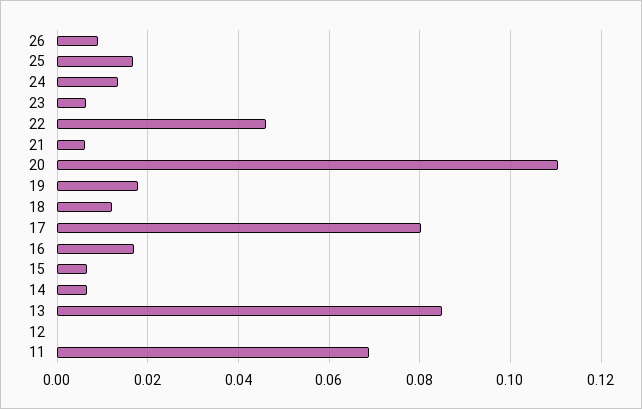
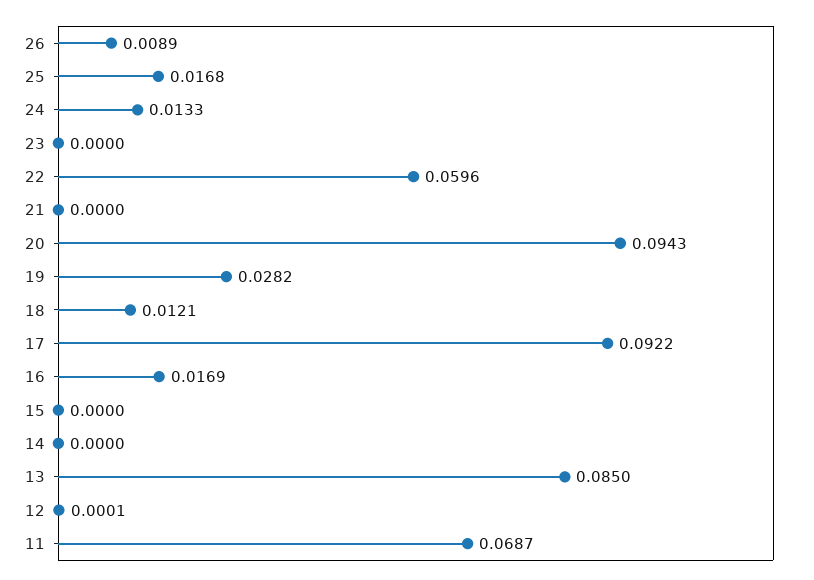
  {
    "26": 0.0089,
    "25": 0.0168,
    "24": 0.0133,
-   "23": 0.006,
+   "23": 0,
-   "22": 0.046,
+   "22": 0.0596,
-   "21": 0.006,
+   "21": 0,
-   "20": 0.11,
+   "20": 0.0943,
-   "19": 0.018,
+   "19": 0.0282,
    "18": 0.0121,
-   "17": 0.08,
+   "17": 0.0922,
    "16": 0.0169,
-   "15": 0.006,
+   "15": 0,
-   "14": 0.006,
+   "14": 0,
    "13": 0.085,
    "12": 0.0001,
    "11": 0.0687
  }

